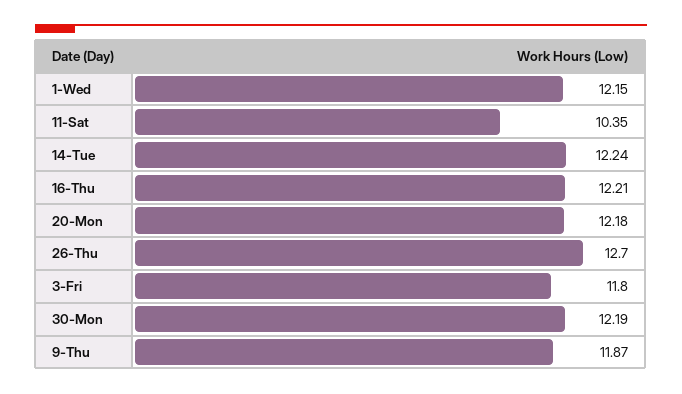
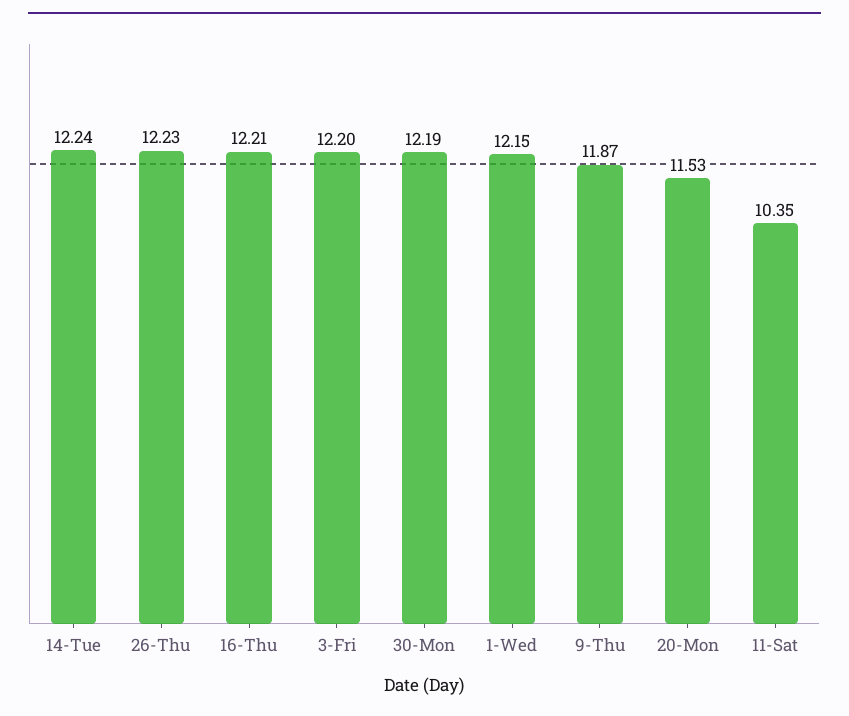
  {
    "1-Wed": 12.15,
    "11-Sat": 10.35,
    "14-Tue": 12.24,
    "16-Thu": 12.21,
-   "20-Mon": 12.18,
+   "20-Mon": 11.53,
-   "26-Thu": 12.7,
+   "26-Thu": 12.23,
-   "3-Fri": 11.8,
+   "3-Fri": 12.2,
    "30-Mon": 12.19,
    "9-Thu": 11.87
  }

